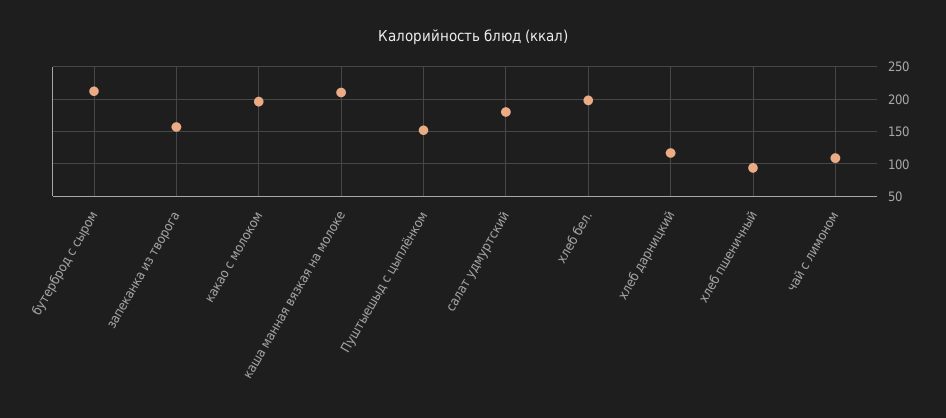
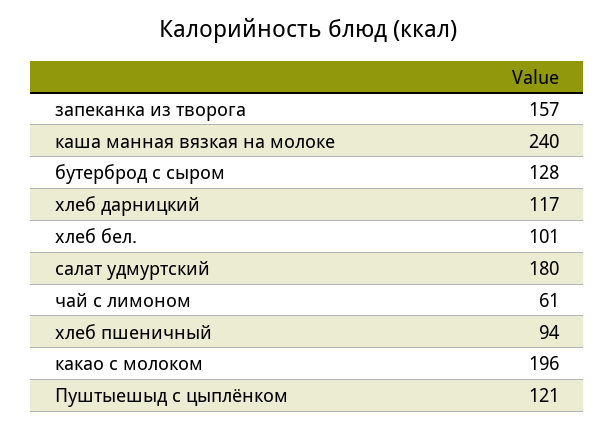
  {
-   "бутерброд с сыром": 210,
+   "бутерброд с сыром": 128,
    "запеканка из творога": 157,
    "какао с молоком": 196,
-   "каша манная вязкая на молоке": 210,
+   "каша манная вязкая на молоке": 240,
-   "Пуштыешыд с цыплёнком": 150,
+   "Пуштыешыд с цыплёнком": 121,
    "салат удмуртский": 180,
-   "хлеб бел.": 200,
+   "хлеб бел.": 101,
    "хлеб дарницкий": 117,
    "хлеб пшеничный": 94,
-   "чай с лимоном": 110
+   "чай с лимоном": 61
  }

